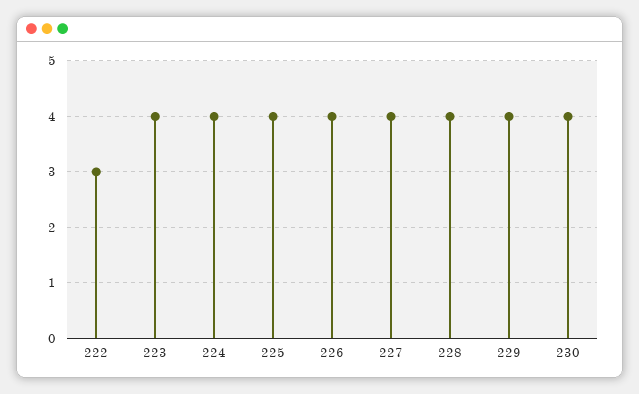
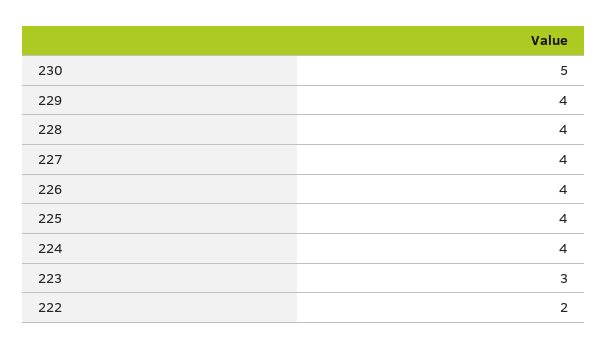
  {
-   "222": 3,
+   "222": 2,
-   "223": 4,
+   "223": 3,
    "224": 4,
    "225": 4,
    "226": 4,
    "227": 4,
    "228": 4,
    "229": 4,
-   "230": 4
+   "230": 5
  }

